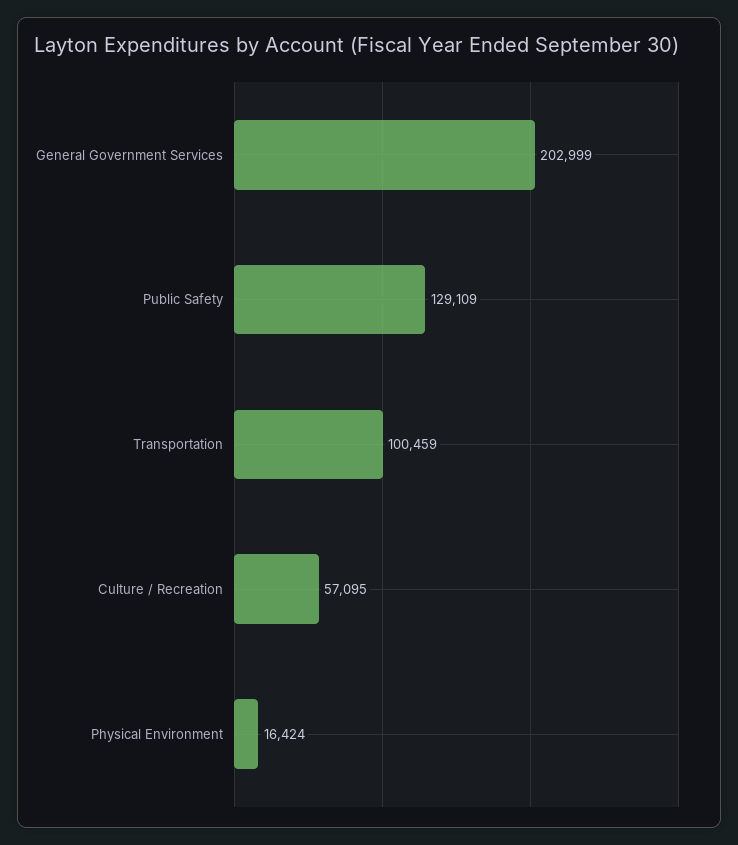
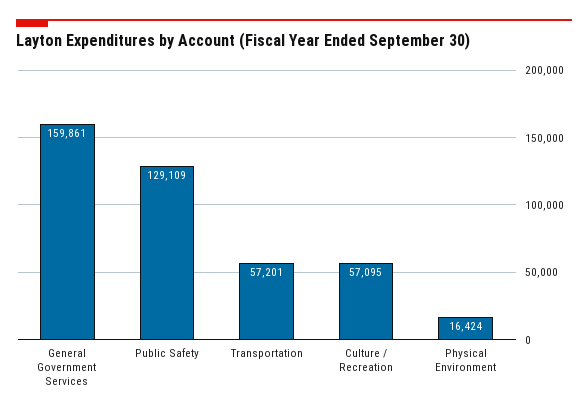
  {
-   "General Government Services": 202999,
+   "General Government Services": 159861,
    "Public Safety": 129109,
-   "Transportation": 100459,
+   "Transportation": 57201,
    "Culture / Recreation": 57095,
    "Physical Environment": 16424
  }

